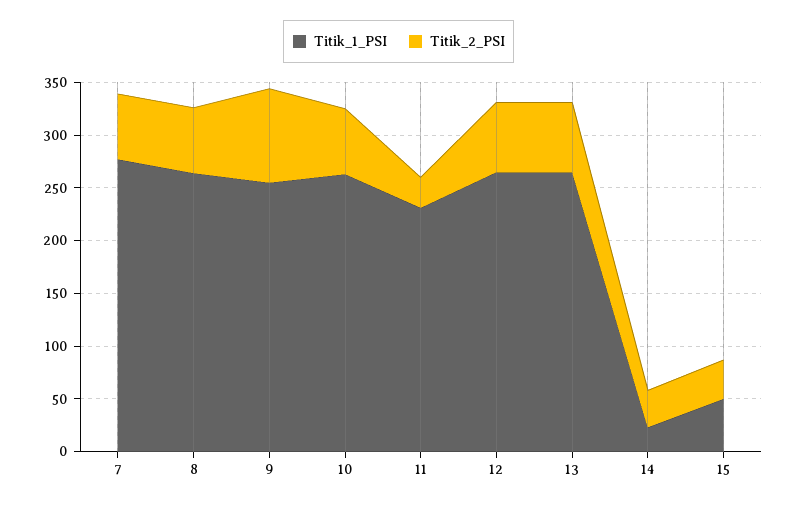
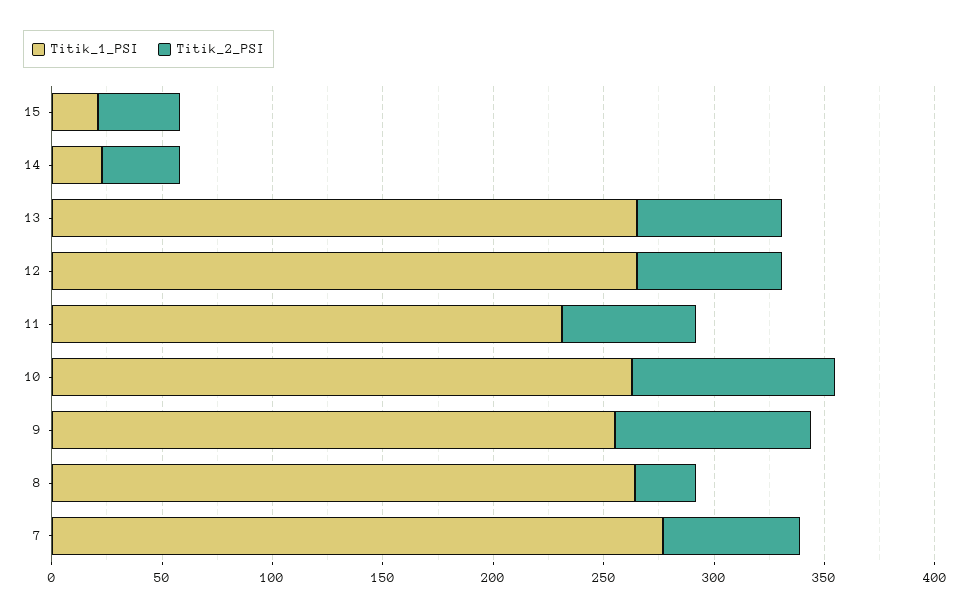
  {
    "Titik_1_PSI": {
      "7": 280,
      "8": 260,
      "9": 260,
      "10": 260,
      "11": 230,
      "12": 270,
      "13": 270,
      "14": 20,
-     "15": 50
+     "15": 20
    },
    "Titik_2_PSI": {
      "7": 60,
-     "8": 60,
+     "8": 30,
      "9": 90,
-     "10": 60,
+     "10": 90,
-     "11": 30,
+     "11": 60,
      "12": 70,
      "13": 70,
      "14": 40,
      "15": 40
    }
  }

